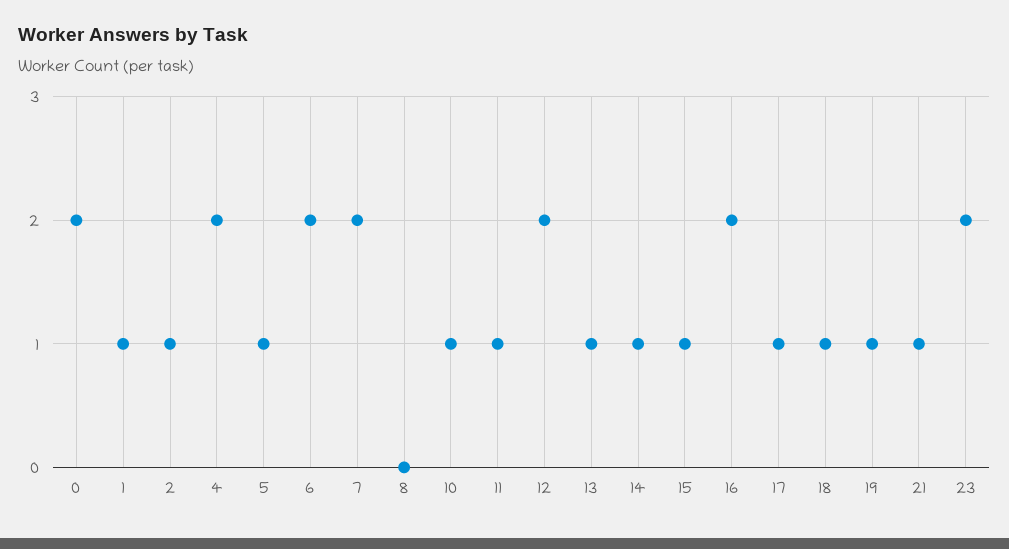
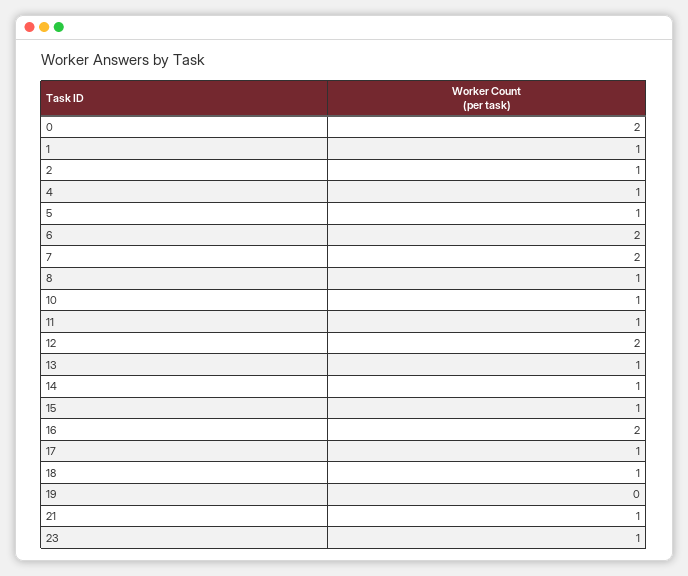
  {
    "0": 2,
    "1": 1,
    "2": 1,
-   "4": 2,
+   "4": 1,
    "5": 1,
    "6": 2,
    "7": 2,
-   "8": 0,
+   "8": 1,
    "10": 1,
    "11": 1,
    "12": 2,
    "13": 1,
    "14": 1,
    "15": 1,
    "16": 2,
    "17": 1,
    "18": 1,
-   "19": 1,
+   "19": 0,
    "21": 1,
-   "23": 2
+   "23": 1
  }

